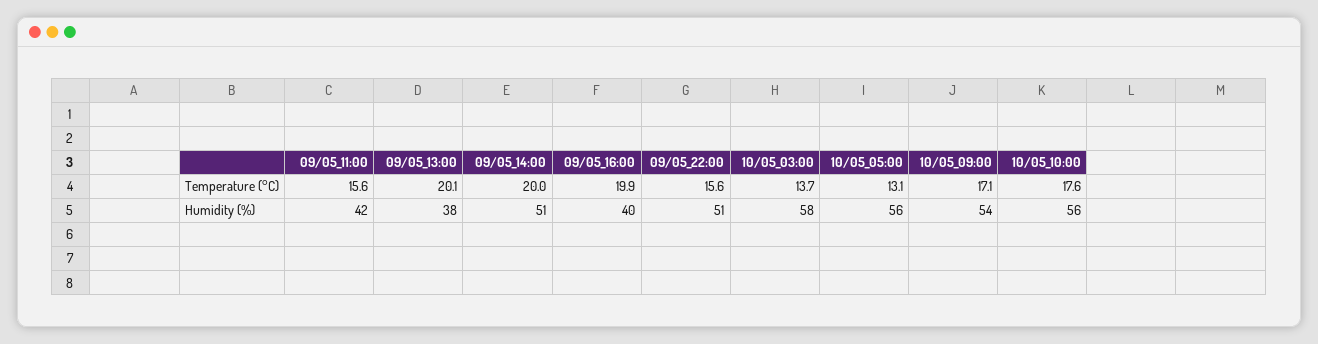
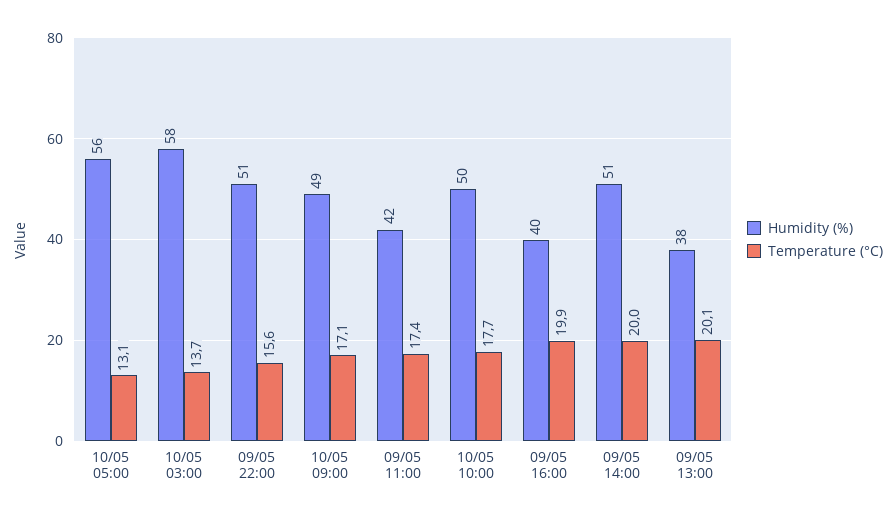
  {
    "Temperature (°C)": {
-     "09/05_11:00": 15.6,
+     "09/05_11:00": 17.4,
      "09/05_13:00": 20.1,
      "09/05_14:00": 20,
      "09/05_16:00": 19.9,
      "09/05_22:00": 15.6,
      "10/05_03:00": 13.7,
      "10/05_05:00": 13.1,
      "10/05_09:00": 17.1,
-     "10/05_10:00": 17.6
+     "10/05_10:00": 17.7
    },
    "Humidity (%)": {
      "09/05_11:00": 42,
      "09/05_13:00": 38,
      "09/05_14:00": 51,
      "09/05_16:00": 40,
      "09/05_22:00": 51,
      "10/05_03:00": 58,
      "10/05_05:00": 56,
-     "10/05_09:00": 54,
+     "10/05_09:00": 49,
-     "10/05_10:00": 56
+     "10/05_10:00": 50
    }
  }

